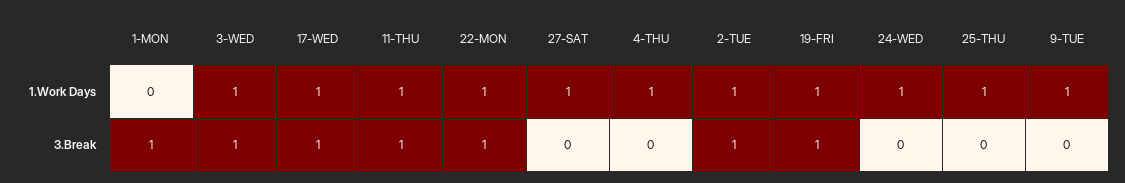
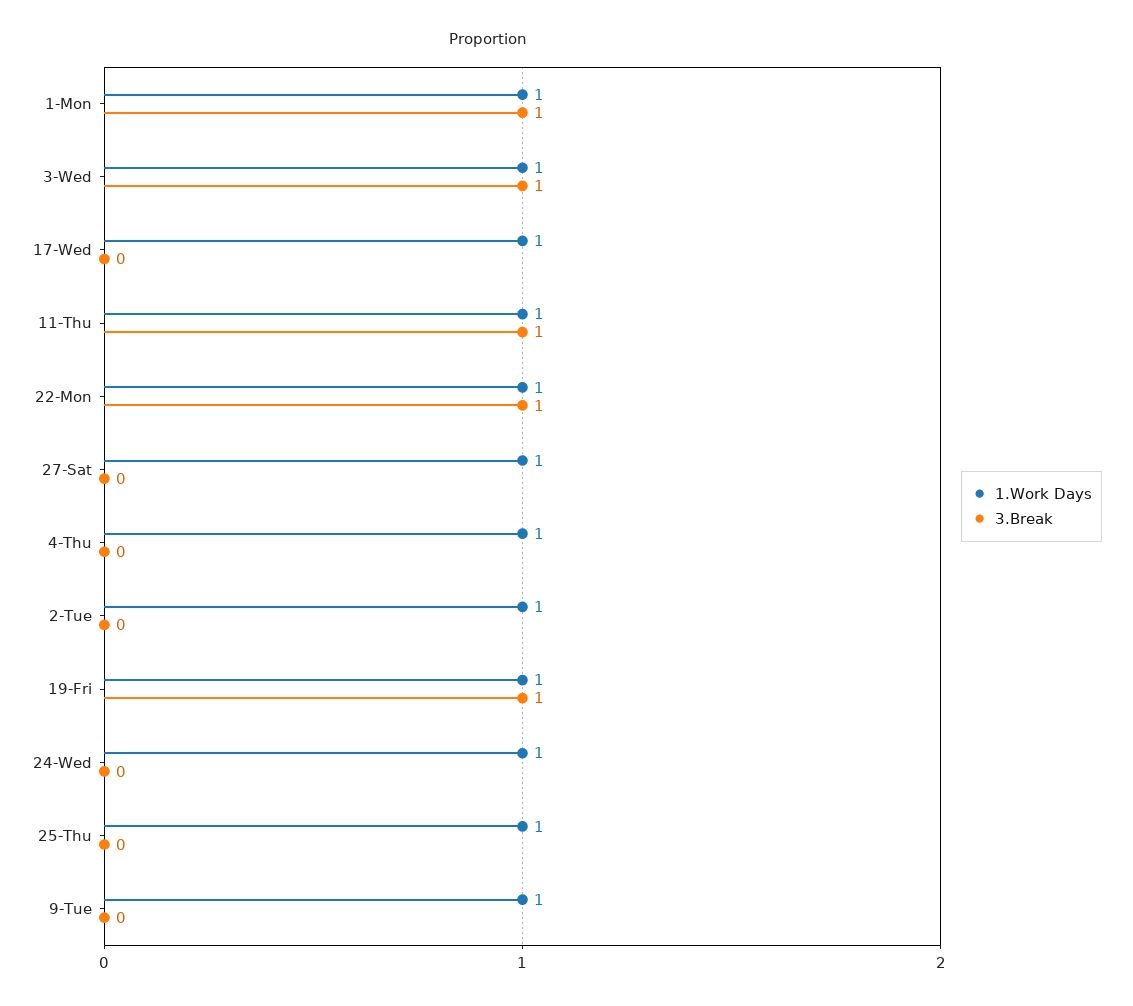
  {
    "1.Work Days": {
-     "1-MON": 0,
+     "1-MON": 1,
      "3-WED": 1,
      "17-WED": 1,
      "11-THU": 1,
      "22-MON": 1,
      "27-SAT": 1,
      "4-THU": 1,
      "2-TUE": 1,
      "19-FRI": 1,
      "24-WED": 1,
      "25-THU": 1,
      "9-TUE": 1
    },
    "3.Break": {
      "1-MON": 1,
      "3-WED": 1,
-     "17-WED": 1,
+     "17-WED": 0,
      "11-THU": 1,
      "22-MON": 1,
      "27-SAT": 0,
      "4-THU": 0,
-     "2-TUE": 1,
+     "2-TUE": 0,
      "19-FRI": 1,
      "24-WED": 0,
      "25-THU": 0,
      "9-TUE": 0
    }
  }

